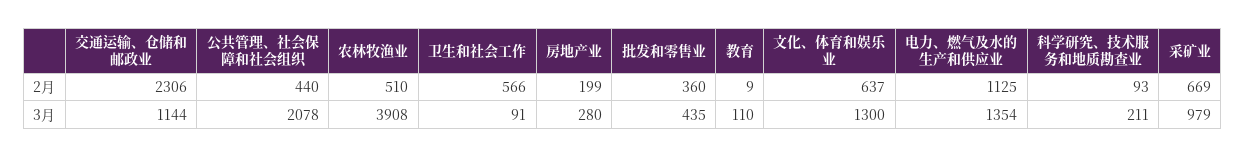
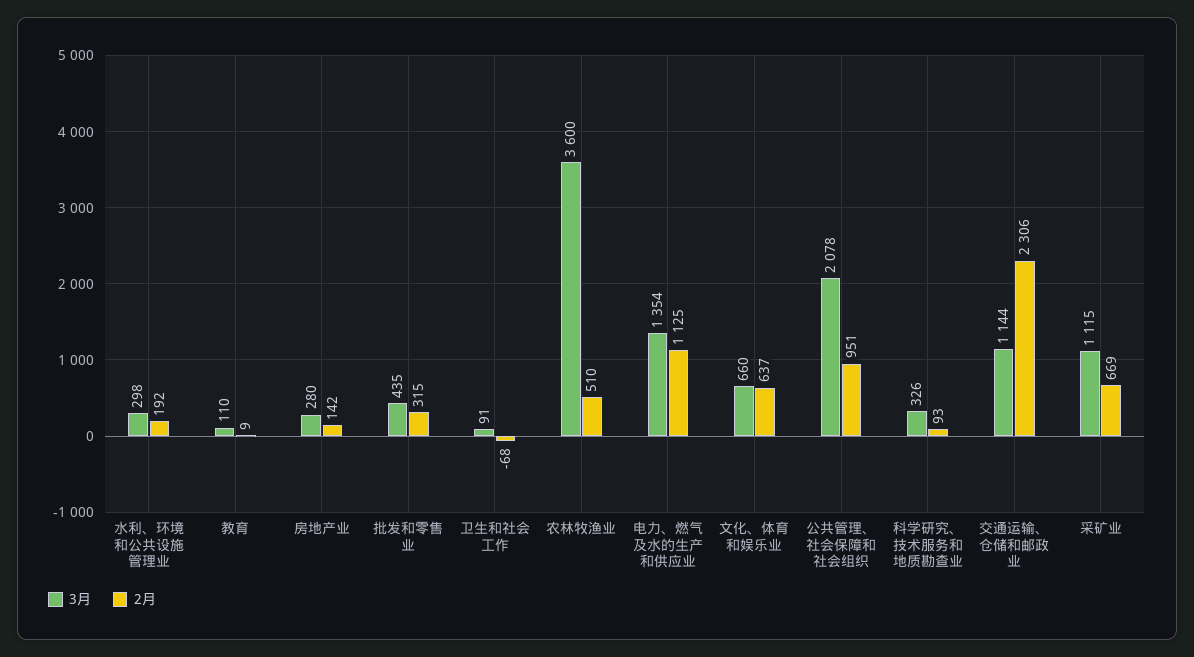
  {
    "2月": {
      "交通运输、仓储和邮政业": 2306,
-     "公共管理、社会保障和社会组织": 440,
+     "公共管理、社会保障和社会组织": 951,
      "农林牧渔业": 510,
-     "卫生和社会工作": 566,
+     "卫生和社会工作": -68,
-     "房地产业": 199,
+     "房地产业": 142,
-     "批发和零售业": 360,
+     "批发和零售业": 315,
      "教育": 9,
      "文化、体育和娱乐业": 637,
      "电力、燃气及水的生产和供应业": 1125,
      "科学研究、技术服务和地质勘查业": 93,
-     "采矿业": 669
+     "采矿业": 669,
+     "水利、环境和公共设施管理业": 192
    },
    "3月": {
      "交通运输、仓储和邮政业": 1144,
      "公共管理、社会保障和社会组织": 2078,
-     "农林牧渔业": 3908,
+     "农林牧渔业": 3600,
      "卫生和社会工作": 91,
      "房地产业": 280,
      "批发和零售业": 435,
      "教育": 110,
-     "文化、体育和娱乐业": 1300,
+     "文化、体育和娱乐业": 660,
      "电力、燃气及水的生产和供应业": 1354,
-     "科学研究、技术服务和地质勘查业": 211,
+     "科学研究、技术服务和地质勘查业": 326,
-     "采矿业": 979
+     "采矿业": 1115,
+     "水利、环境和公共设施管理业": 298
    }
  }

